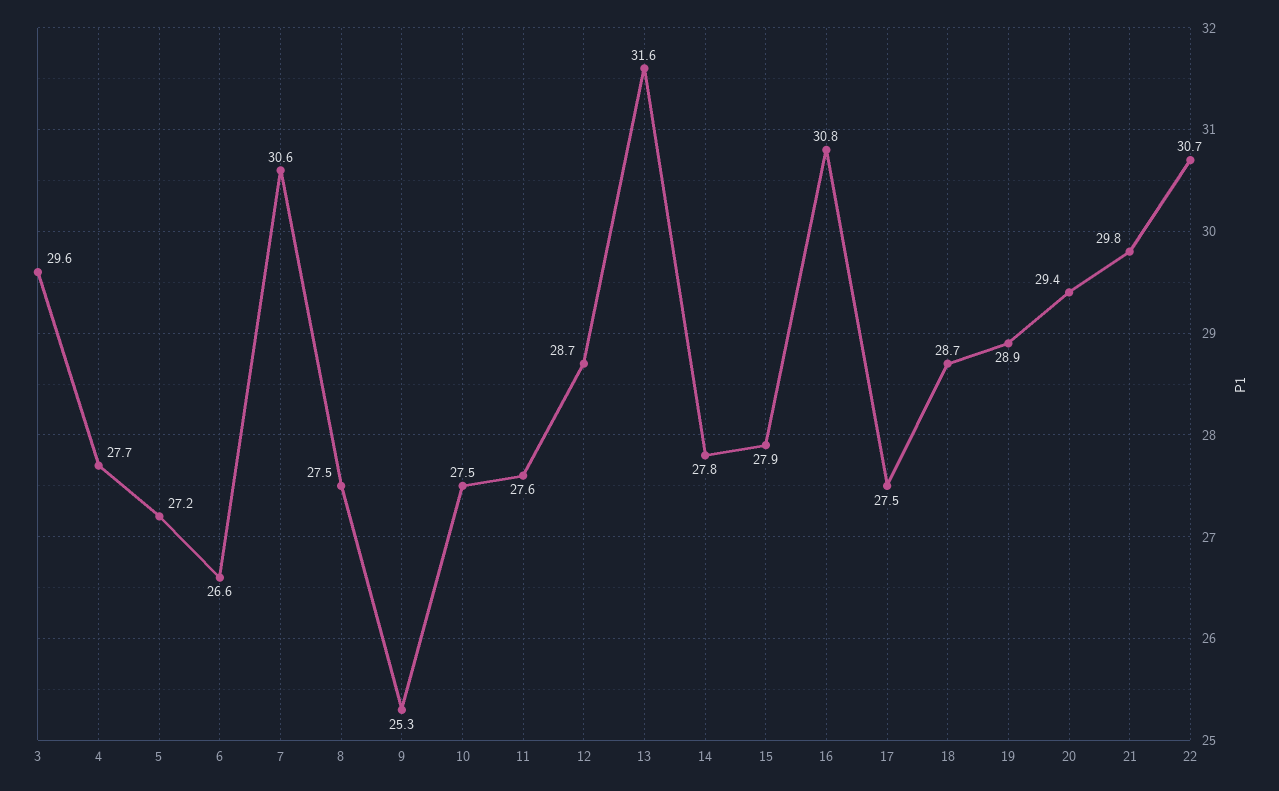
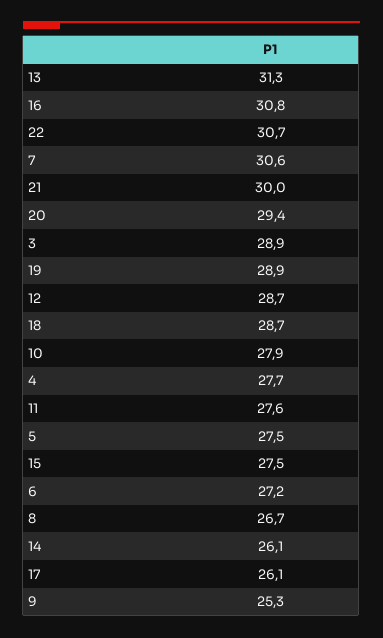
  {
-   "3": 29.6,
+   "3": 28.9,
    "4": 27.7,
-   "5": 27.2,
+   "5": 27.5,
-   "6": 26.6,
+   "6": 27.2,
    "7": 30.6,
-   "8": 27.5,
+   "8": 26.7,
    "9": 25.3,
-   "10": 27.5,
+   "10": 27.9,
    "11": 27.6,
    "12": 28.7,
-   "13": 31.6,
+   "13": 31.3,
-   "14": 27.8,
+   "14": 26.1,
-   "15": 27.9,
+   "15": 27.5,
    "16": 30.8,
-   "17": 27.5,
+   "17": 26.1,
    "18": 28.7,
    "19": 28.9,
    "20": 29.4,
-   "21": 29.8,
+   "21": 30,
    "22": 30.7
  }

